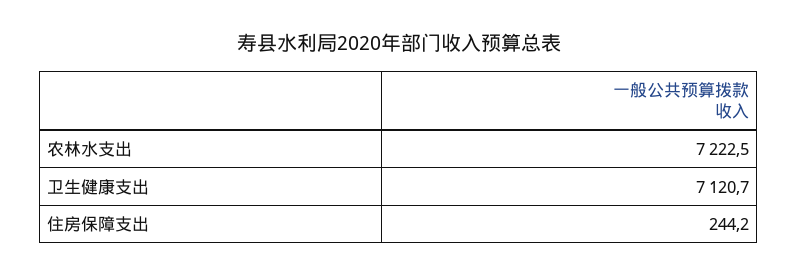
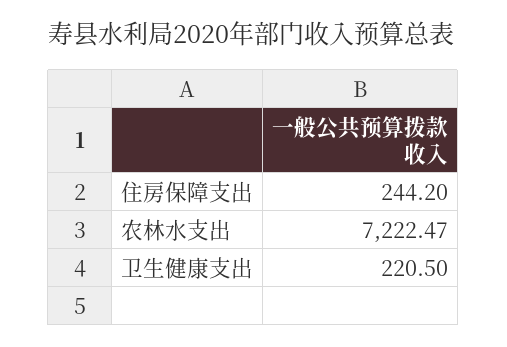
  {
    "农林水支出": 7222.47,
-   "卫生健康支出": 7120.7,
+   "卫生健康支出": 220.5,
    "住房保障支出": 244.2
  }

